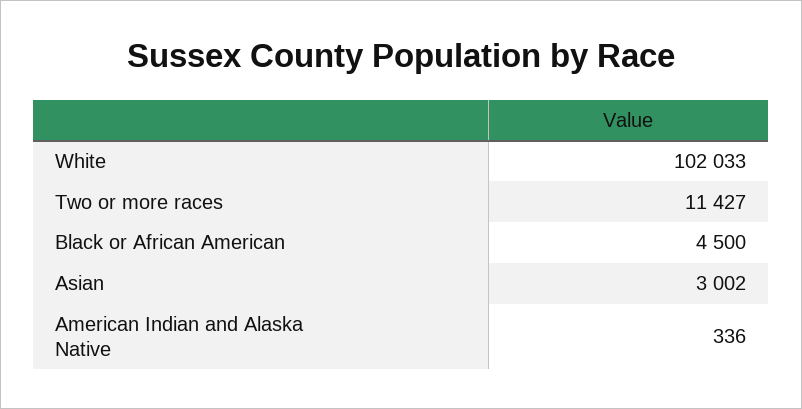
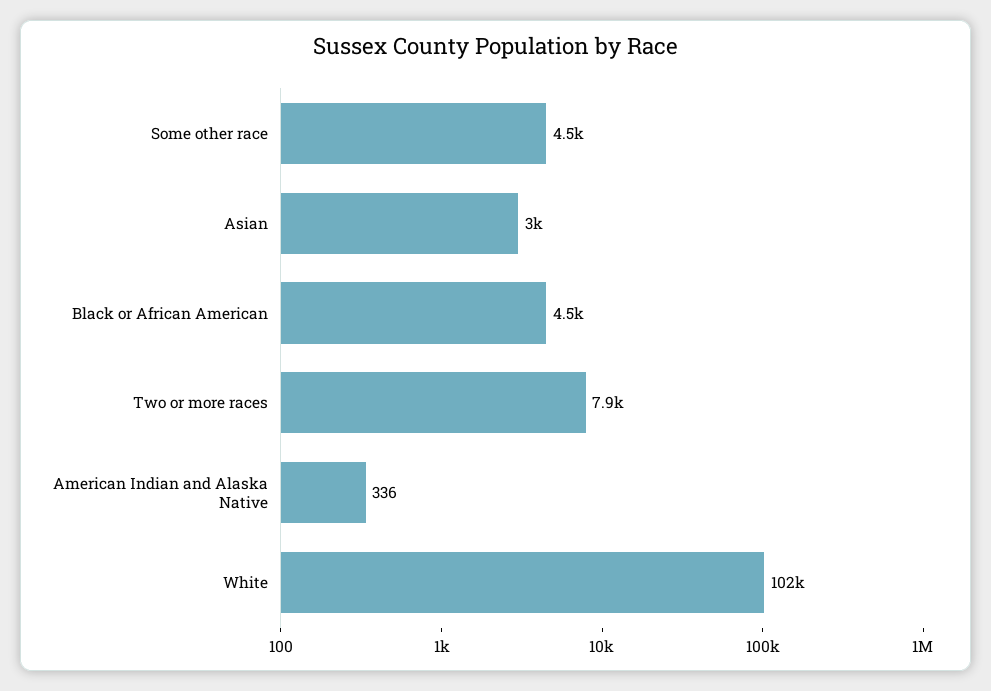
  {
    "White": 102033,
-   "Two or more races": 11427,
+   "Two or more races": 7900,
    "Black or African American": 4500,
    "Asian": 3002,
-   "American Indian and Alaska Native": 336
+   "American Indian and Alaska Native": 336,
+   "Some other race": 4500
  }

